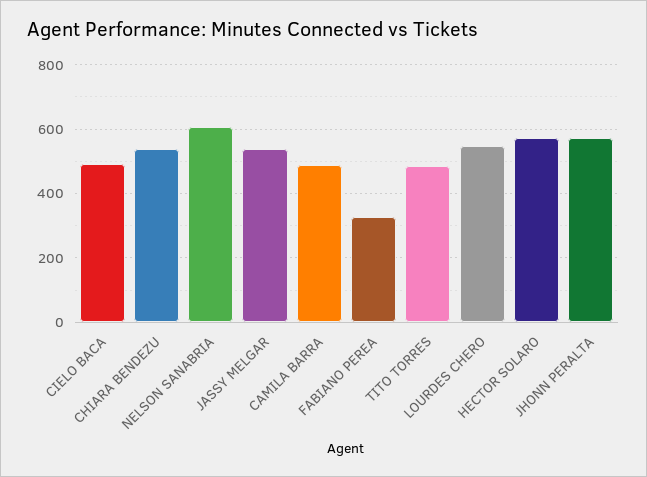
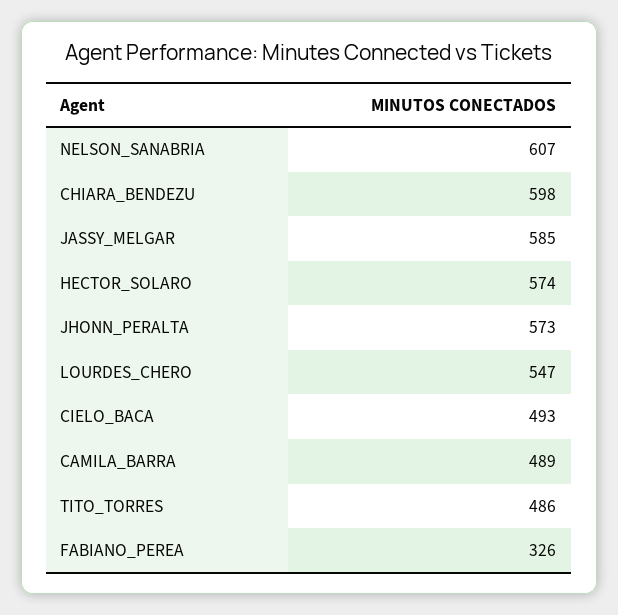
  {
    "CIELO BACA": 493,
-   "CHIARA BENDEZU": 540,
+   "CHIARA BENDEZU": 598,
    "NELSON SANABRIA": 607,
-   "JASSY MELGAR": 540,
+   "JASSY MELGAR": 585,
    "CAMILA BARRA": 489,
    "FABIANO PEREA": 326,
    "TITO TORRES": 486,
    "LOURDES CHERO": 547,
    "HECTOR SOLARO": 574,
    "JHONN PERALTA": 573
  }

